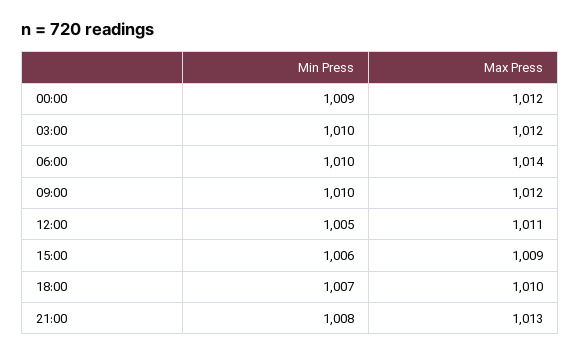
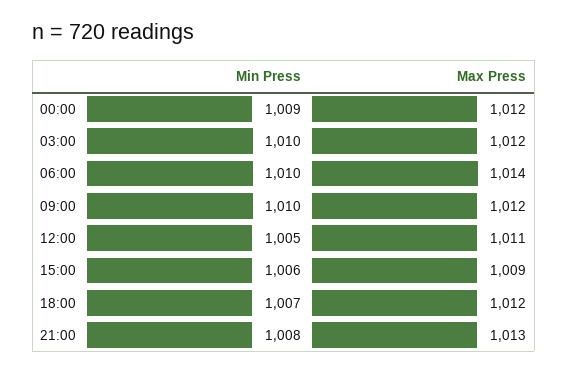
  {
    "Min Press": {
      "00:00": 1009,
      "03:00": 1010,
      "06:00": 1010,
      "09:00": 1010,
      "12:00": 1005,
      "15:00": 1006,
      "18:00": 1007,
      "21:00": 1008
    },
    "Max Press": {
      "00:00": 1012,
      "03:00": 1012,
      "06:00": 1014,
      "09:00": 1012,
      "12:00": 1011,
      "15:00": 1009,
-     "18:00": 1010,
+     "18:00": 1012,
      "21:00": 1013
    }
  }

